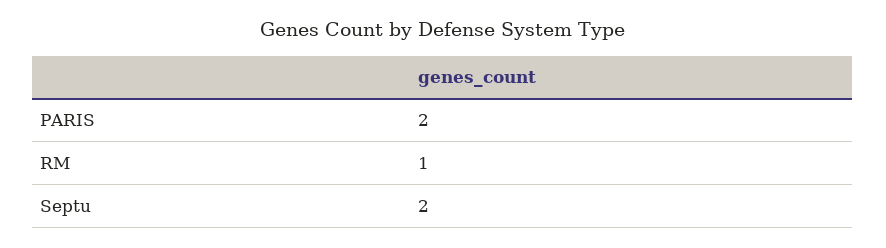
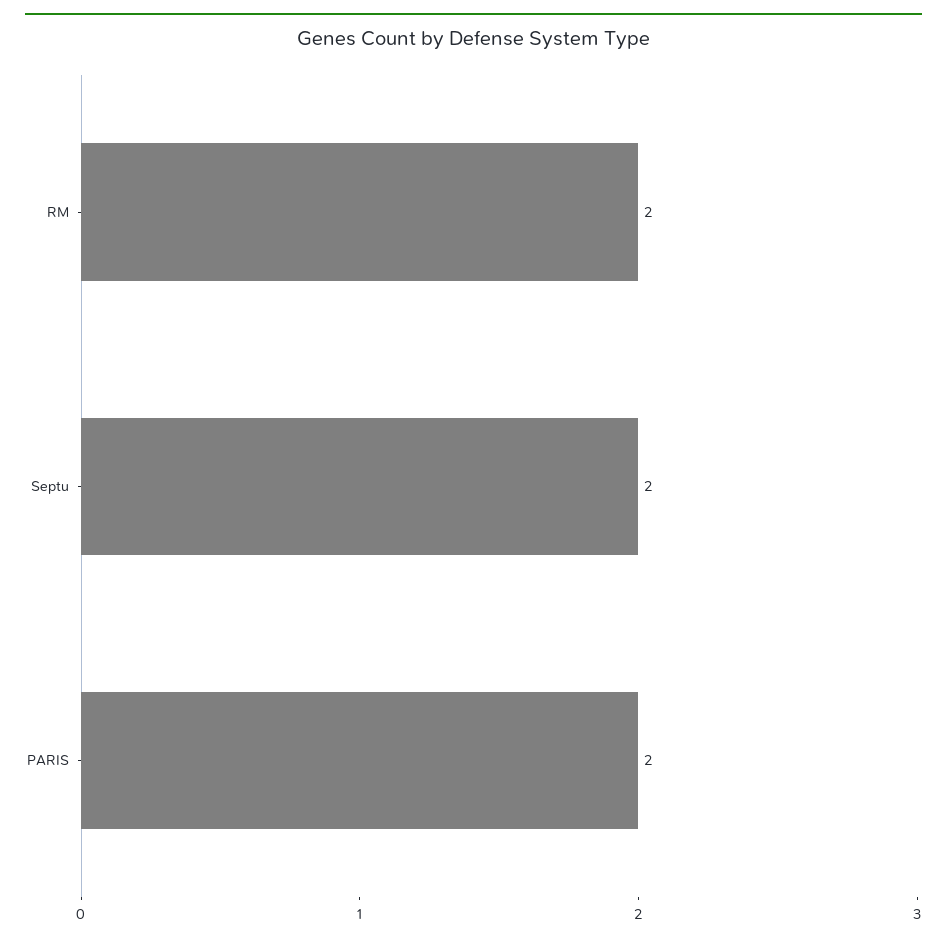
  {
    "PARIS": 2,
-   "RM": 1,
+   "RM": 2,
    "Septu": 2
  }

